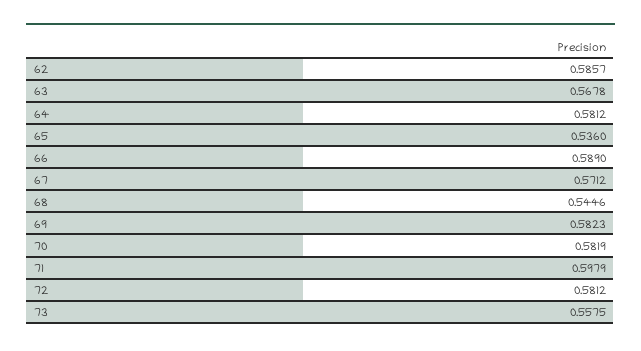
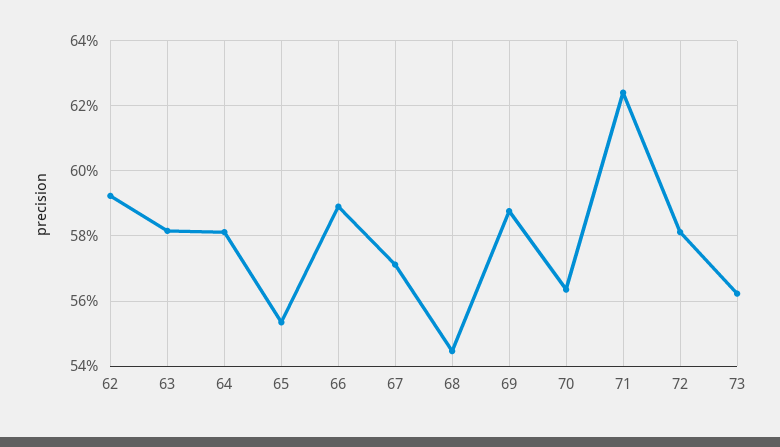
  {
-   "62": 0.5857,
+   "62": 0.592,
-   "63": 0.5678,
+   "63": 0.582,
    "64": 0.5812,
-   "65": 0.536,
+   "65": 0.554,
    "66": 0.589,
    "67": 0.5712,
    "68": 0.5446,
-   "69": 0.5823,
+   "69": 0.588,
-   "70": 0.5819,
+   "70": 0.564,
-   "71": 0.5979,
+   "71": 0.624,
    "72": 0.5812,
-   "73": 0.5575
+   "73": 0.562
  }

